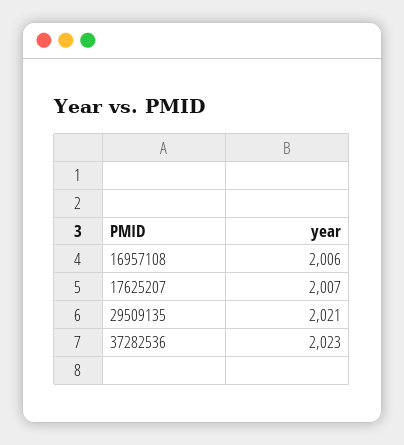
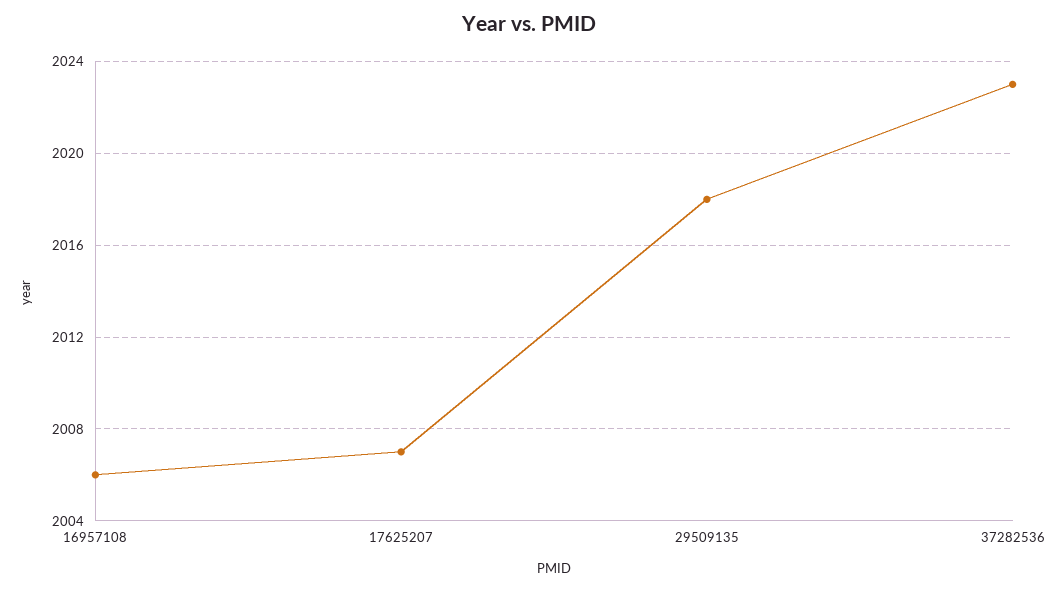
  {
    "16957108": 2006,
    "17625207": 2007,
-   "29509135": 2021,
+   "29509135": 2018,
    "37282536": 2023
  }

